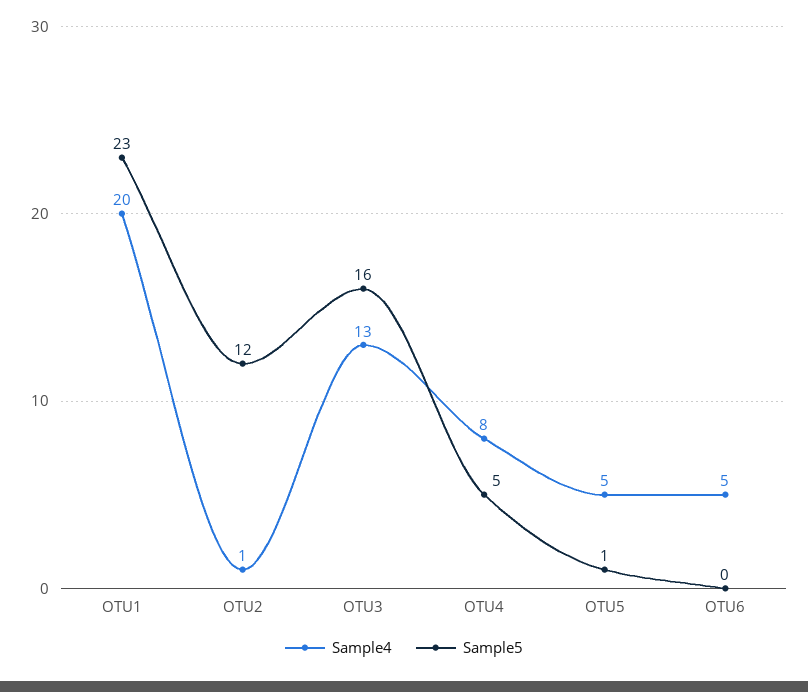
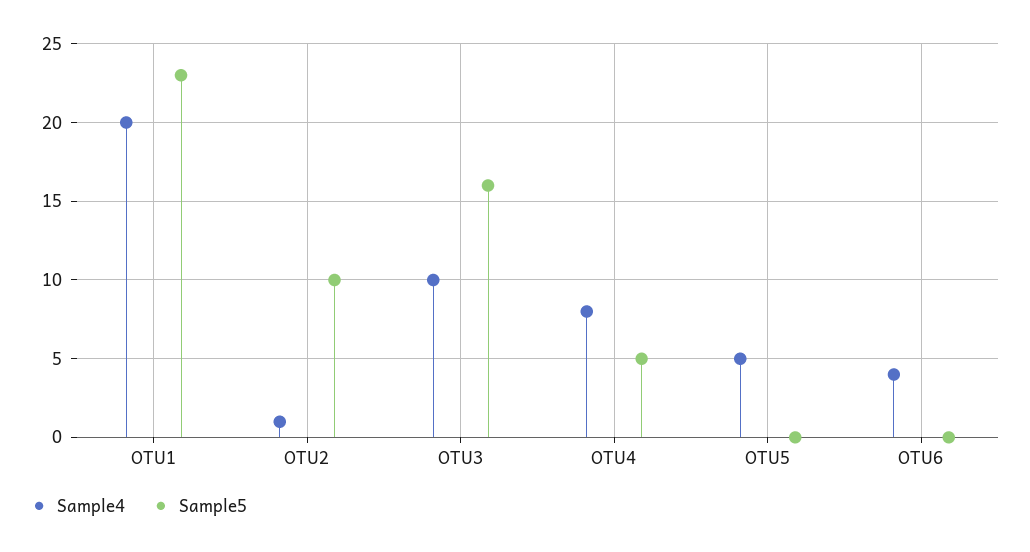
  {
    "Sample4": {
      "OTU1": 20,
      "OTU2": 1,
-     "OTU3": 13,
+     "OTU3": 10,
      "OTU4": 8,
      "OTU5": 5,
-     "OTU6": 5
+     "OTU6": 4
    },
    "Sample5": {
      "OTU1": 23,
-     "OTU2": 12,
+     "OTU2": 10,
      "OTU3": 16,
      "OTU4": 5,
-     "OTU5": 1,
+     "OTU5": 0,
      "OTU6": 0
    }
  }

